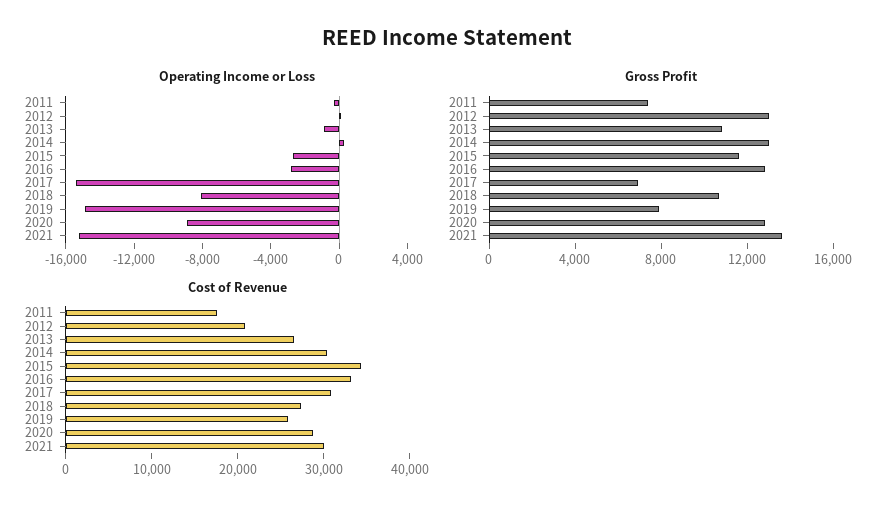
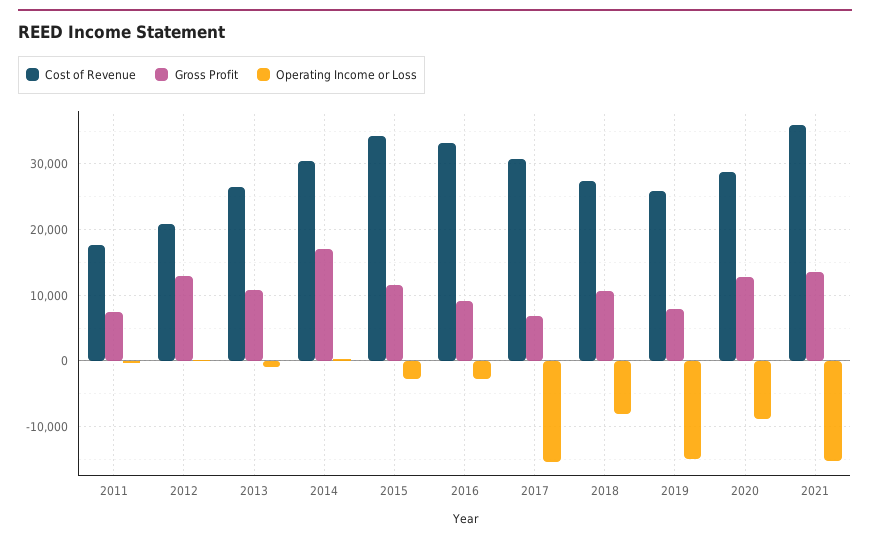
  {
    "Operating Income or Loss": {
      "2011": 0,
      "2012": 0,
      "2013": -1000,
      "2014": 0,
      "2015": -3000,
      "2016": -3000,
      "2017": -15000,
      "2018": -8000,
      "2019": -15000,
      "2020": -9000,
      "2021": -15000
    },
    "Gross Profit": {
      "2011": 7000,
      "2012": 13000,
      "2013": 11000,
-     "2014": 13000,
+     "2014": 17000,
      "2015": 12000,
-     "2016": 13000,
+     "2016": 9000,
      "2017": 7000,
      "2018": 11000,
      "2019": 8000,
      "2020": 13000,
      "2021": 14000
    },
    "Cost of Revenue": {
      "2011": 18000,
      "2012": 21000,
      "2013": 27000,
      "2014": 30000,
      "2015": 34000,
      "2016": 33000,
      "2017": 31000,
      "2018": 27000,
      "2019": 26000,
      "2020": 29000,
-     "2021": 30000
+     "2021": 36000
    }
  }

